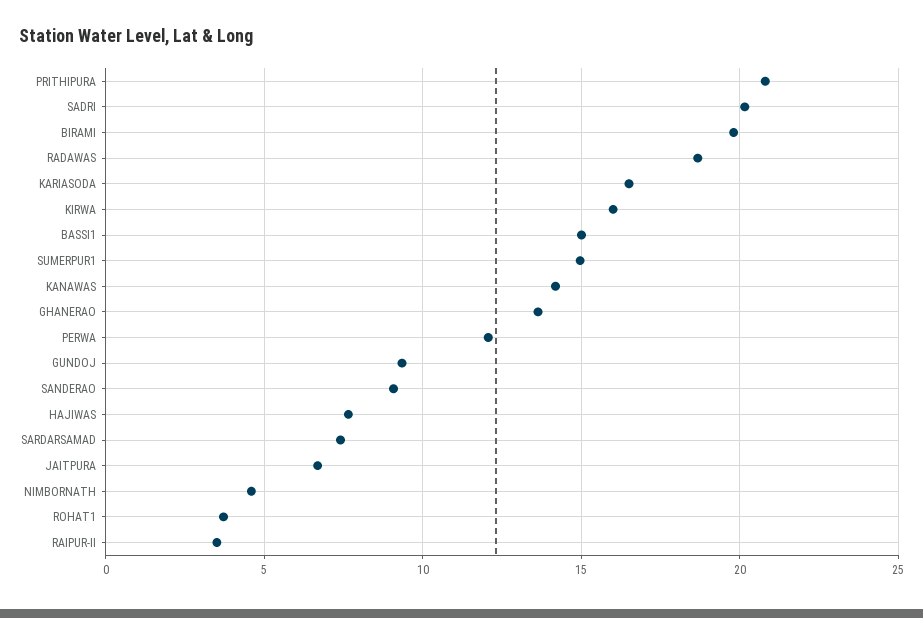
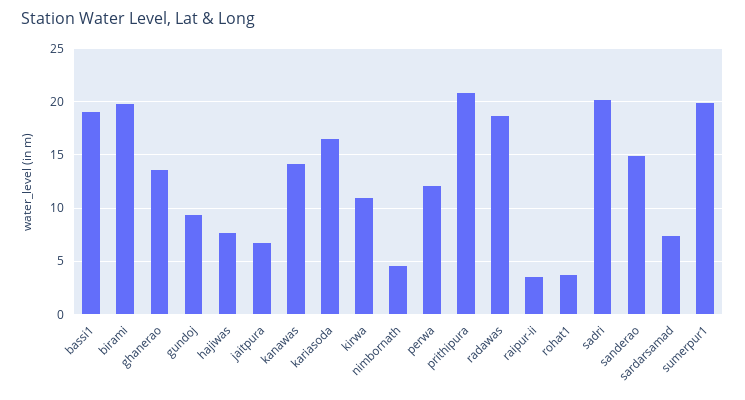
  {
    "PRITHIPURA": 21,
    "SADRI": 20,
    "BIRAMI": 20,
    "RADAWAS": 18.5,
    "KARIASODA": 16.5,
-   "KIRWA": 16,
+   "KIRWA": 11,
-   "BASSI1": 15,
+   "BASSI1": 19,
-   "SUMERPUR1": 15,
+   "SUMERPUR1": 20,
    "KANAWAS": 14,
    "GHANERAO": 13.5,
    "PERWA": 12,
    "GUNDOJ": 9.5,
-   "SANDERAO": 9,
+   "SANDERAO": 15,
    "HAJIWAS": 7.5,
    "SARDARSAMAD": 7.5,
    "JAITPURA": 6.5,
    "NIMBORNATH": 4.5,
    "ROHAT1": 3.5,
    "RAIPUR-II": 3.5
  }

